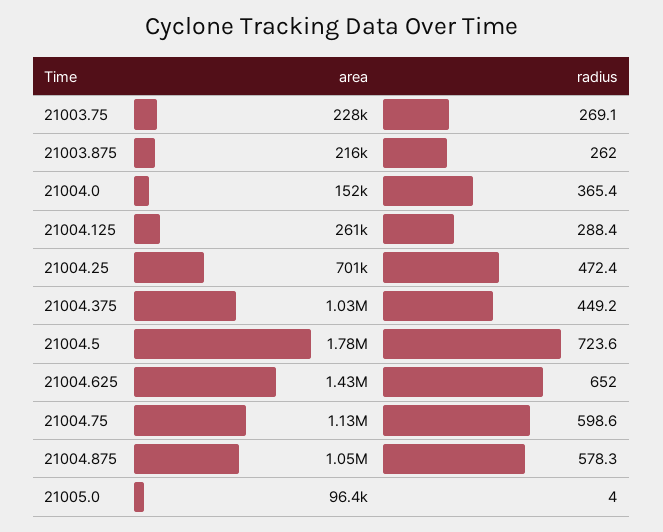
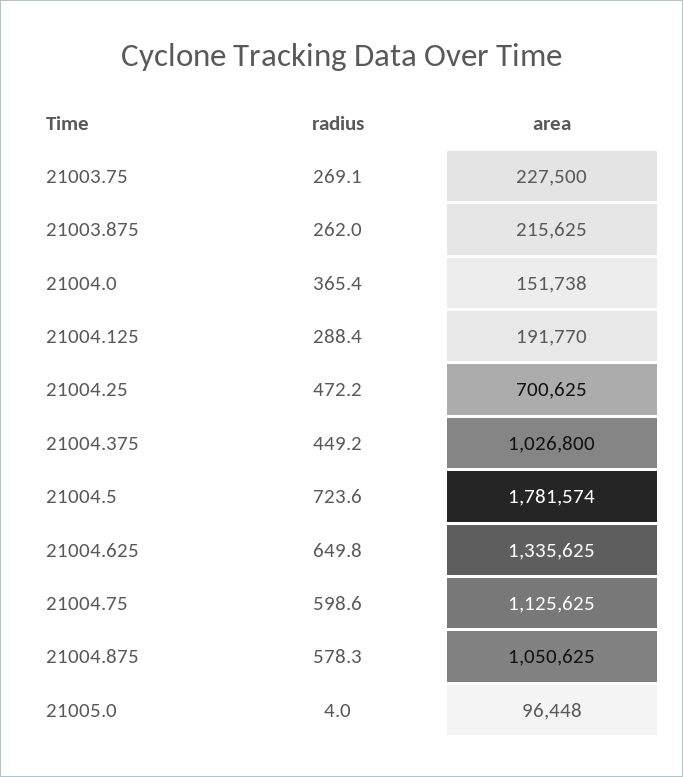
  {
    "area": {
      "21003.75": 227500,
      "21003.875": 215625,
      "21004.0": 151738,
-     "21004.125": 261000,
+     "21004.125": 191770,
      "21004.25": 700625,
      "21004.375": 1026800,
      "21004.5": 1781574,
-     "21004.625": 1430000,
+     "21004.625": 1335625,
      "21004.75": 1125625,
      "21004.875": 1050625,
      "21005.0": 96448
    },
    "radius": {
      "21003.75": 269.1,
      "21003.875": 262,
      "21004.0": 365.4,
      "21004.125": 288.4,
-     "21004.25": 472.4,
+     "21004.25": 472.2,
      "21004.375": 449.2,
      "21004.5": 723.6,
-     "21004.625": 652,
+     "21004.625": 649.8,
      "21004.75": 598.6,
      "21004.875": 578.3,
      "21005.0": 4
    }
  }

